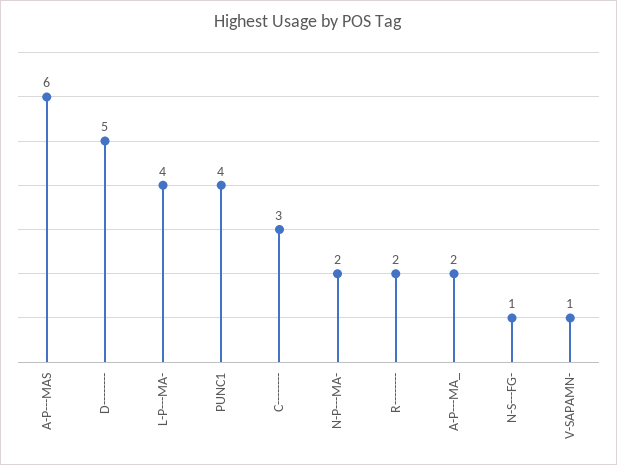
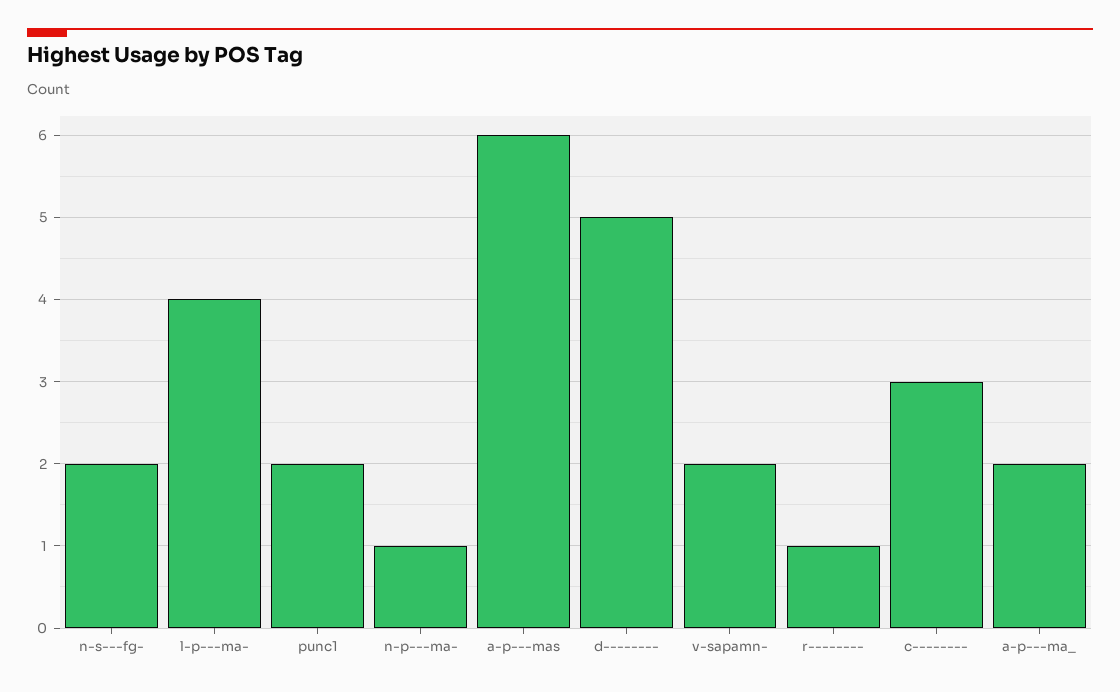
  {
    "A-P---MAS": 6,
    "D--------": 5,
    "L-P---MA-": 4,
-   "PUNC1": 4,
+   "PUNC1": 2,
    "C--------": 3,
-   "N-P---MA-": 2,
+   "N-P---MA-": 1,
-   "R--------": 2,
+   "R--------": 1,
    "A-P---MA_": 2,
-   "N-S---FG-": 1,
+   "N-S---FG-": 2,
-   "V-SAPAMN-": 1
+   "V-SAPAMN-": 2
  }

